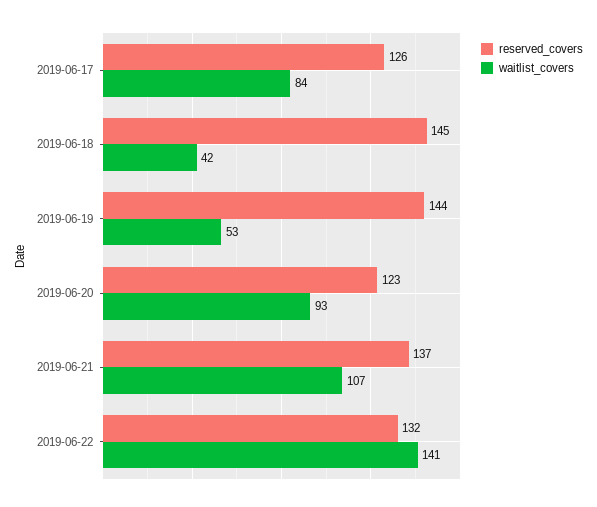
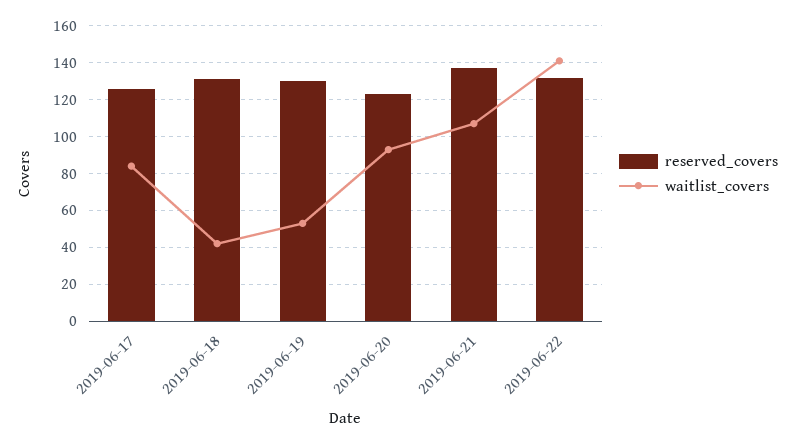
  {
    "reserved_covers": {
      "2019-06-17": 126,
-     "2019-06-18": 145,
+     "2019-06-18": 130,
-     "2019-06-19": 144,
+     "2019-06-19": 130,
      "2019-06-20": 123,
      "2019-06-21": 137,
      "2019-06-22": 132
    },
    "waitlist_covers": {
      "2019-06-17": 84,
      "2019-06-18": 42,
      "2019-06-19": 53,
      "2019-06-20": 93,
      "2019-06-21": 107,
      "2019-06-22": 141
    }
  }

